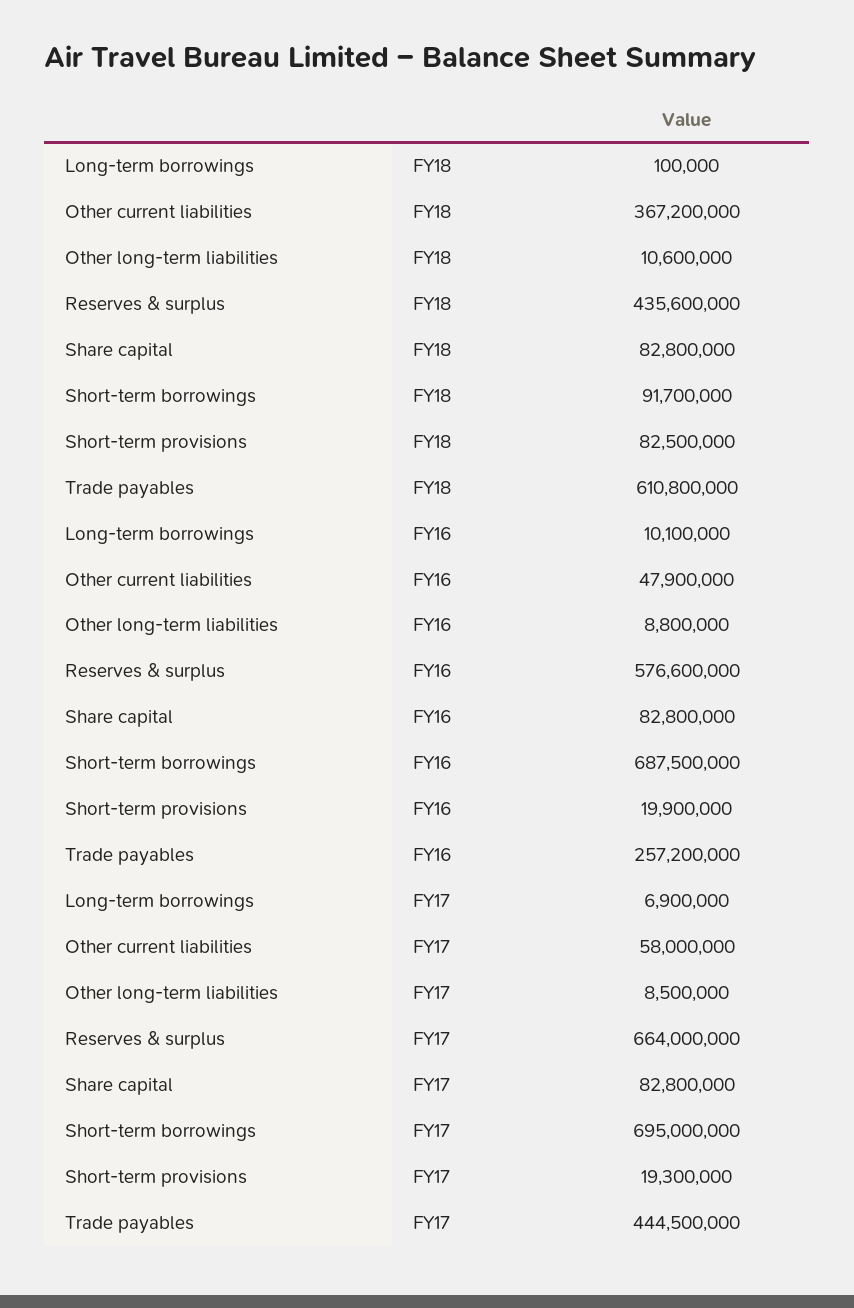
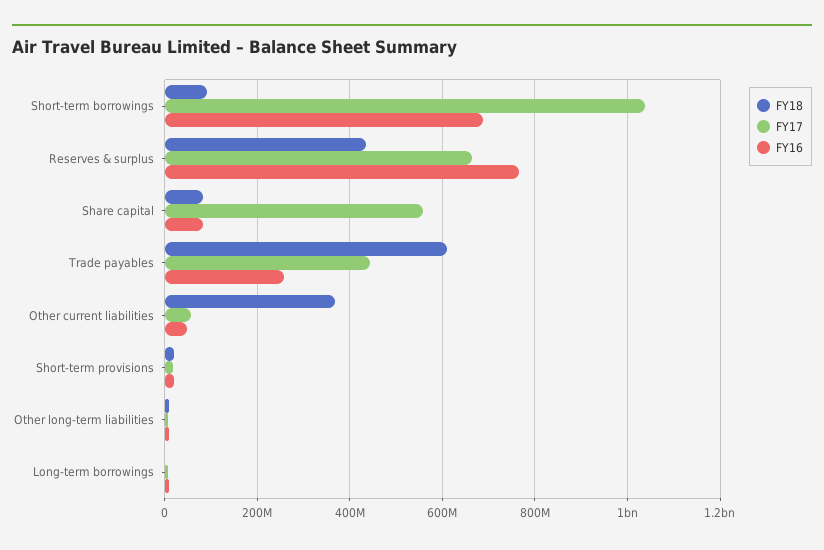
  {
    "FY18": {
      "Long-term borrowings": 100000,
      "Other current liabilities": 367200000,
      "Other long-term liabilities": 10600000,
      "Reserves & surplus": 435600000,
      "Share capital": 82800000,
      "Short-term borrowings": 91700000,
-     "Short-term provisions": 82500000,
+     "Short-term provisions": 20000000,
      "Trade payables": 610800000
    },
    "FY16": {
      "Long-term borrowings": 10100000,
      "Other current liabilities": 47900000,
      "Other long-term liabilities": 8800000,
-     "Reserves & surplus": 576600000,
+     "Reserves & surplus": 760000000,
      "Share capital": 82800000,
      "Short-term borrowings": 687500000,
      "Short-term provisions": 19900000,
      "Trade payables": 257200000
    },
    "FY17": {
      "Long-term borrowings": 6900000,
      "Other current liabilities": 58000000,
      "Other long-term liabilities": 8500000,
      "Reserves & surplus": 664000000,
-     "Share capital": 82800000,
+     "Share capital": 560000000,
-     "Short-term borrowings": 695000000,
+     "Short-term borrowings": 1040000000,
      "Short-term provisions": 19300000,
      "Trade payables": 444500000
    }
  }

